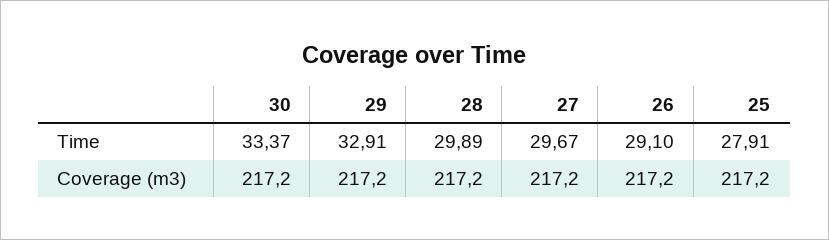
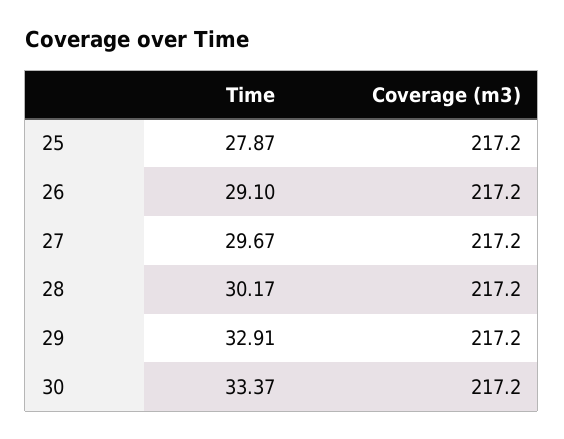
  {
    "30": {
      "Time": 33.37,
      "Coverage (m3)": 217.2
    },
    "29": {
      "Time": 32.91,
      "Coverage (m3)": 217.2
    },
    "28": {
-     "Time": 29.89,
+     "Time": 30.17,
      "Coverage (m3)": 217.2
    },
    "27": {
      "Time": 29.67,
      "Coverage (m3)": 217.2
    },
    "26": {
      "Time": 29.1,
      "Coverage (m3)": 217.2
    },
    "25": {
-     "Time": 27.91,
+     "Time": 27.87,
      "Coverage (m3)": 217.2
    }
  }

